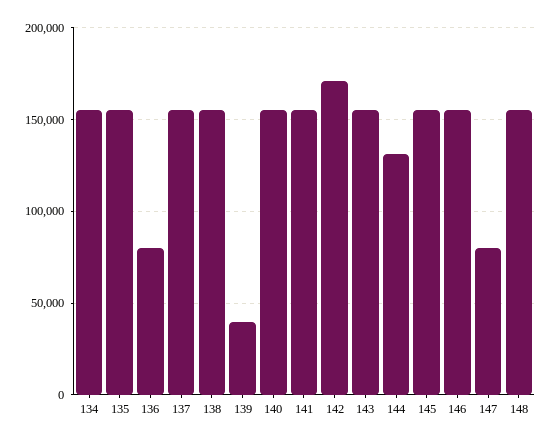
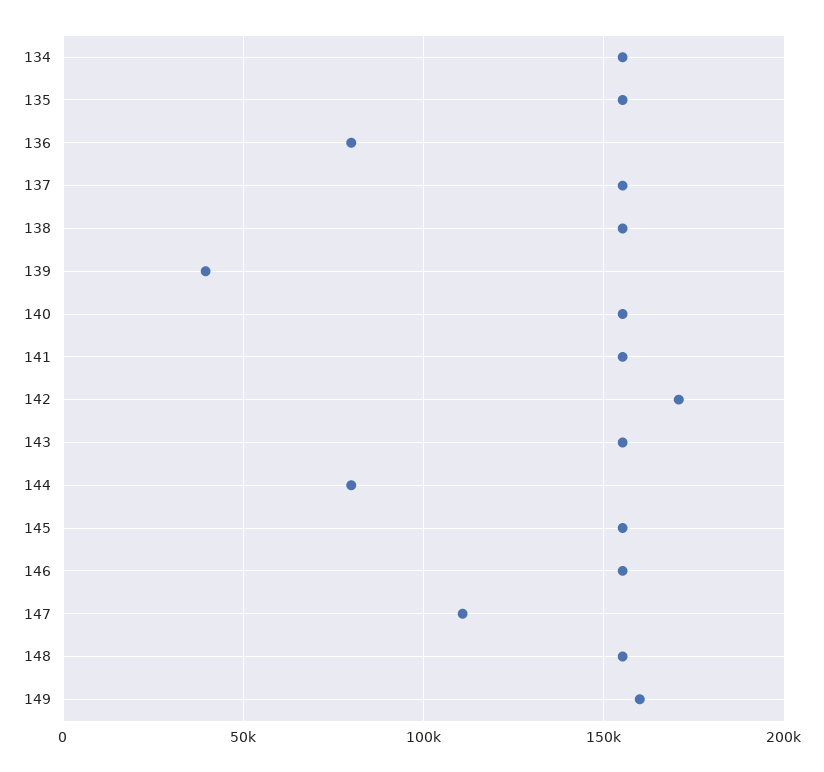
  {
    "134": 155000,
    "135": 155000,
    "136": 80000,
    "137": 155000,
    "138": 155000,
    "139": 40000,
    "140": 155000,
    "141": 155000,
    "142": 170000,
    "143": 155000,
-   "144": 130000,
+   "144": 80000,
    "145": 155000,
    "146": 155000,
-   "147": 80000,
+   "147": 110000,
-   "148": 155000
+   "148": 155000,
+   "149": 160000
  }

